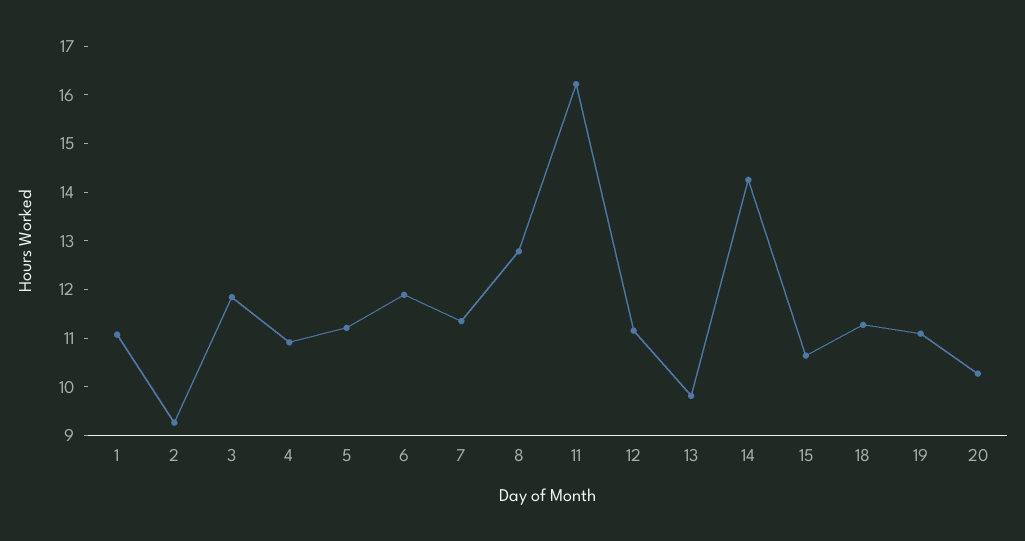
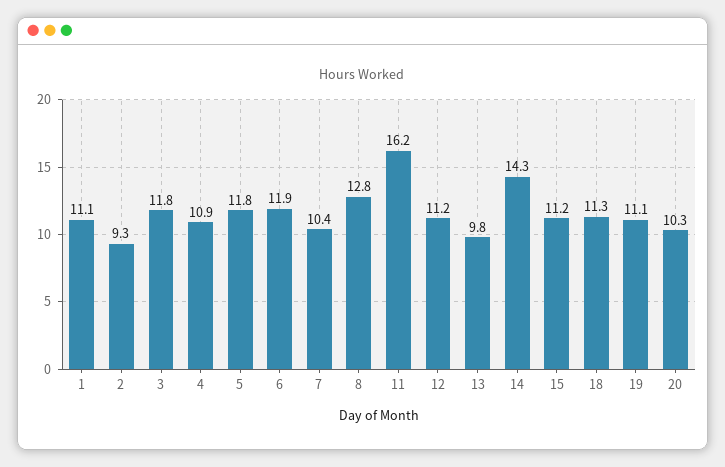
  {
    "1": 11.1,
    "2": 9.3,
    "3": 11.8,
    "4": 10.9,
-   "5": 11.2,
+   "5": 11.8,
    "6": 11.9,
-   "7": 11.4,
+   "7": 10.4,
    "8": 12.8,
    "11": 16.2,
    "12": 11.2,
    "13": 9.8,
    "14": 14.3,
-   "15": 10.6,
+   "15": 11.2,
    "18": 11.3,
    "19": 11.1,
    "20": 10.3
  }

